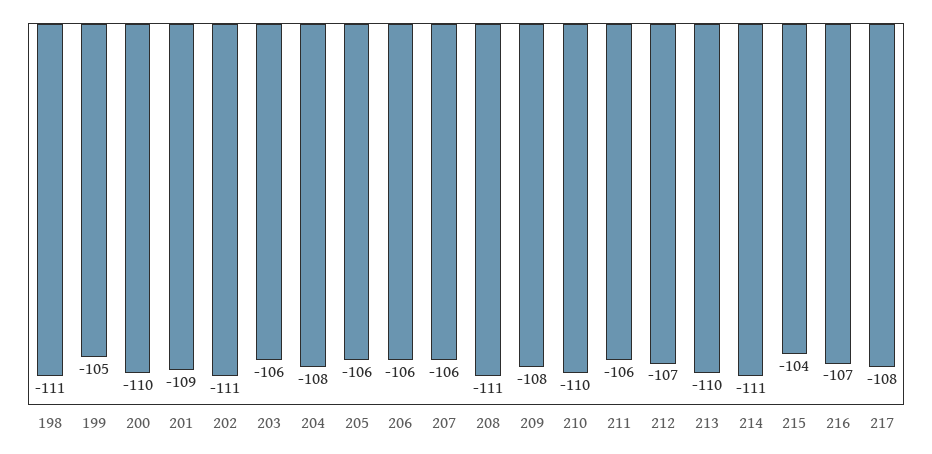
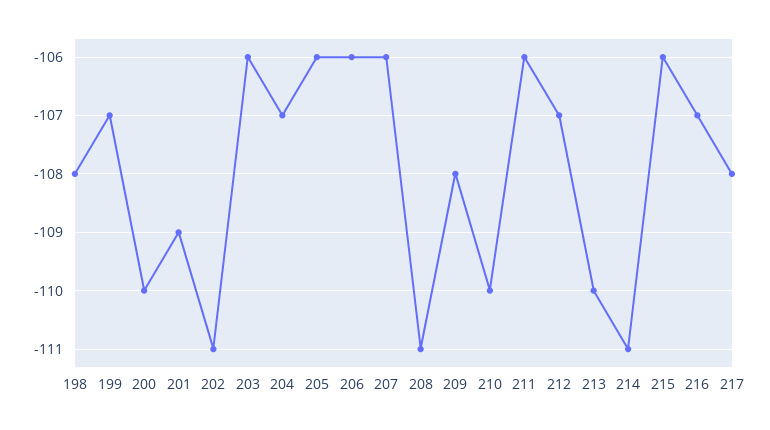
  {
-   "198": -111,
+   "198": -108,
-   "199": -105,
+   "199": -107,
    "200": -110,
    "201": -109,
    "202": -111,
    "203": -106,
-   "204": -108,
+   "204": -107,
    "205": -106,
    "206": -106,
    "207": -106,
    "208": -111,
    "209": -108,
    "210": -110,
    "211": -106,
    "212": -107,
    "213": -110,
    "214": -111,
-   "215": -104,
+   "215": -106,
    "216": -107,
    "217": -108
  }

